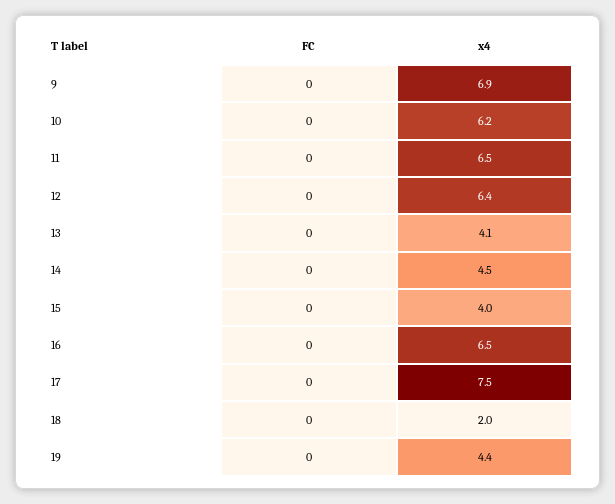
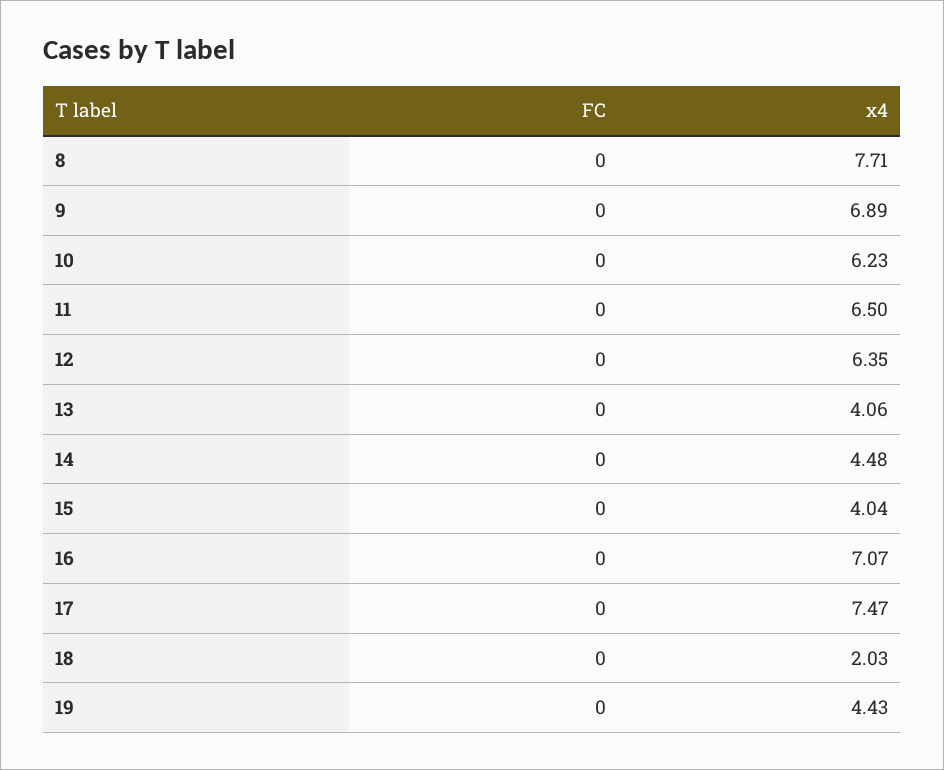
  {
    "FC": {
      "9": 0,
      "10": 0,
      "11": 0,
      "12": 0,
      "13": 0,
      "14": 0,
      "15": 0,
      "16": 0,
      "17": 0,
      "18": 0,
-     "19": 0
+     "19": 0,
+     "8": 0
    },
    "x4": {
      "9": 6.89,
      "10": 6.23,
      "11": 6.5,
      "12": 6.35,
      "13": 4.06,
      "14": 4.48,
      "15": 4.04,
-     "16": 6.5,
+     "16": 7.07,
      "17": 7.47,
      "18": 2.03,
-     "19": 4.43
+     "19": 4.43,
+     "8": 7.71
    }
  }

